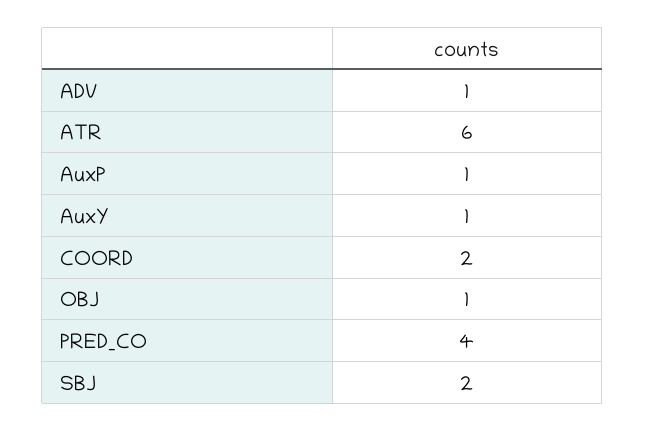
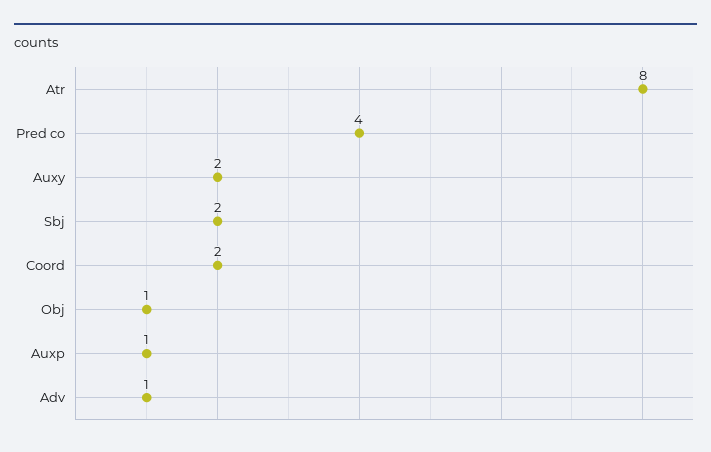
  {
    "ADV": 1,
-   "ATR": 6,
+   "ATR": 8,
    "AuxP": 1,
-   "AuxY": 1,
+   "AuxY": 2,
    "COORD": 2,
    "OBJ": 1,
    "PRED_CO": 4,
    "SBJ": 2
  }

